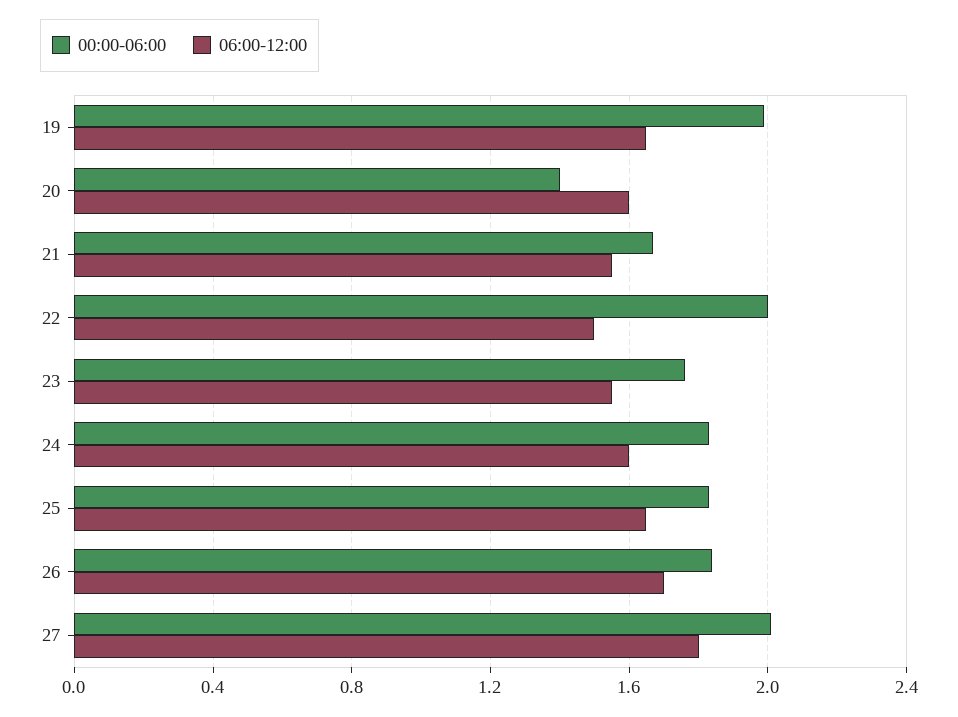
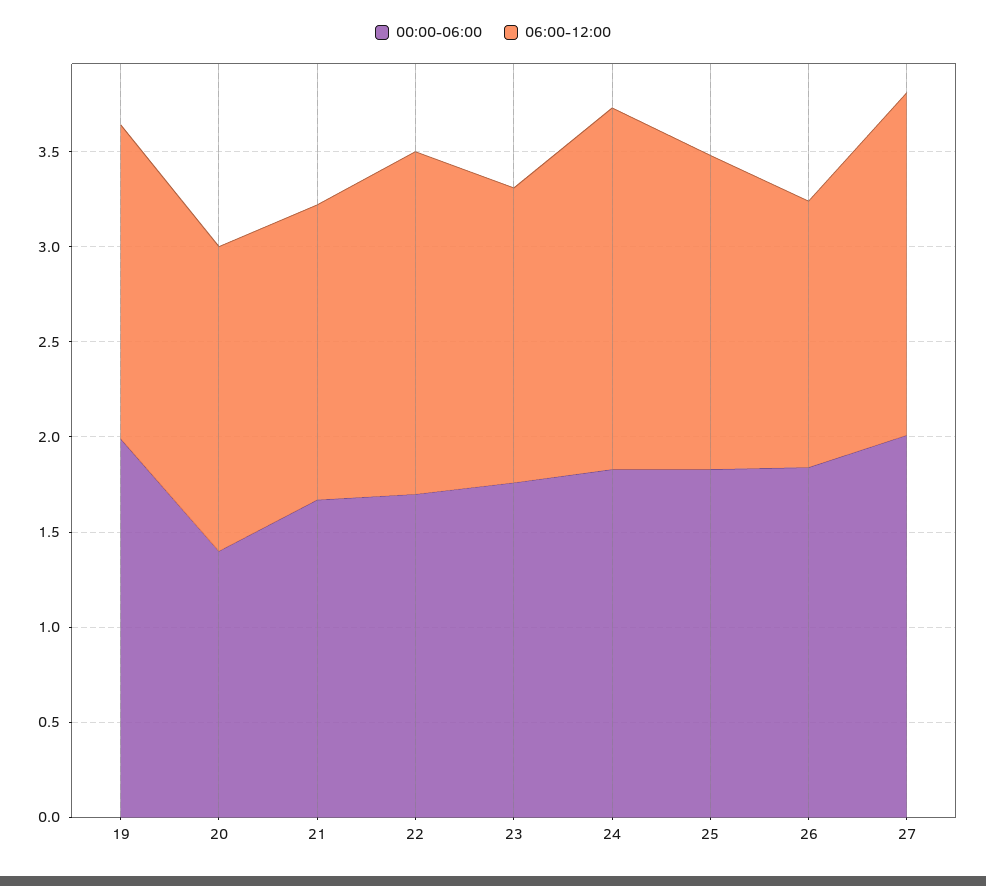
  {
    "00:00-06:00": {
      "19": 2,
      "20": 1.4,
      "21": 1.65,
-     "22": 2,
+     "22": 1.7,
      "23": 1.75,
      "24": 1.85,
      "25": 1.85,
      "26": 1.85,
      "27": 2
    },
    "06:00-12:00": {
      "19": 1.65,
      "20": 1.6,
      "21": 1.55,
-     "22": 1.5,
+     "22": 1.8,
      "23": 1.55,
-     "24": 1.6,
+     "24": 1.9,
      "25": 1.65,
-     "26": 1.7,
+     "26": 1.4,
      "27": 1.8
    }
  }

